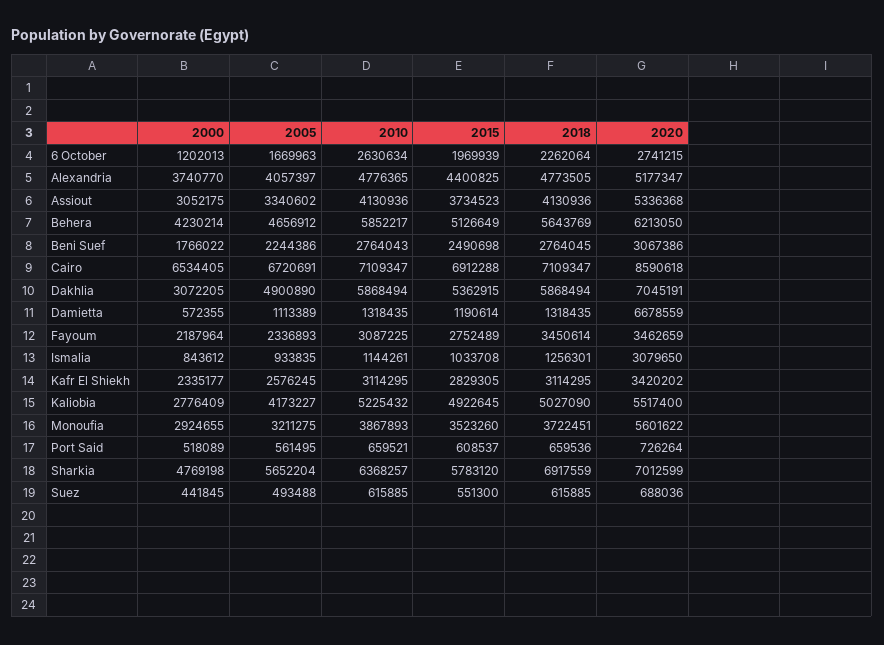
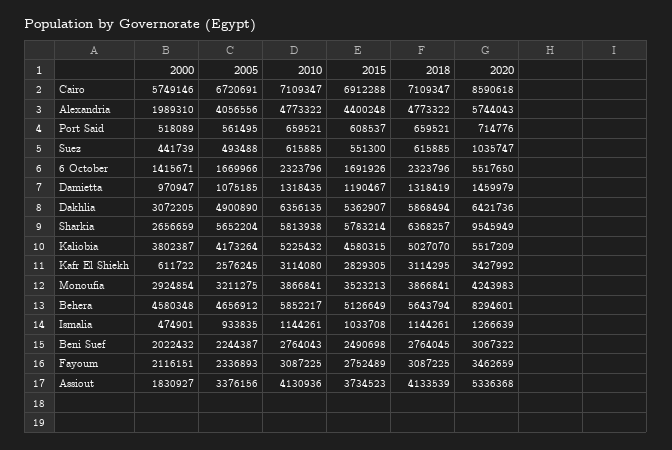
  {
    "2000": {
-     "6 October": 1202013,
+     "6 October": 1415671,
-     "Alexandria": 3740770,
+     "Alexandria": 1989310,
-     "Assiout": 3052175,
+     "Assiout": 1830927,
-     "Behera": 4230214,
+     "Behera": 4580348,
-     "Beni Suef": 1766022,
+     "Beni Suef": 2022432,
-     "Cairo": 6534405,
+     "Cairo": 5749146,
      "Dakhlia": 3072205,
-     "Damietta": 572355,
+     "Damietta": 970947,
-     "Fayoum": 2187964,
+     "Fayoum": 2116151,
-     "Ismalia": 843612,
+     "Ismalia": 474901,
-     "Kafr El Shiekh": 2335177,
+     "Kafr El Shiekh": 611722,
-     "Kaliobia": 2776409,
+     "Kaliobia": 3802387,
-     "Monoufia": 2924655,
+     "Monoufia": 2924854,
      "Port Said": 518089,
-     "Sharkia": 4769198,
+     "Sharkia": 2656659,
-     "Suez": 441845
+     "Suez": 441739
    },
    "2005": {
-     "6 October": 1669963,
+     "6 October": 1669966,
-     "Alexandria": 4057397,
+     "Alexandria": 4056556,
-     "Assiout": 3340602,
+     "Assiout": 3376156,
      "Behera": 4656912,
-     "Beni Suef": 2244386,
+     "Beni Suef": 2244387,
      "Cairo": 6720691,
      "Dakhlia": 4900890,
-     "Damietta": 1113389,
+     "Damietta": 1075185,
      "Fayoum": 2336893,
      "Ismalia": 933835,
      "Kafr El Shiekh": 2576245,
-     "Kaliobia": 4173227,
+     "Kaliobia": 4173264,
      "Monoufia": 3211275,
      "Port Said": 561495,
      "Sharkia": 5652204,
      "Suez": 493488
    },
    "2010": {
-     "6 October": 2630634,
+     "6 October": 2323796,
-     "Alexandria": 4776365,
+     "Alexandria": 4773322,
      "Assiout": 4130936,
      "Behera": 5852217,
      "Beni Suef": 2764043,
      "Cairo": 7109347,
-     "Dakhlia": 5868494,
+     "Dakhlia": 6356135,
      "Damietta": 1318435,
      "Fayoum": 3087225,
      "Ismalia": 1144261,
-     "Kafr El Shiekh": 3114295,
+     "Kafr El Shiekh": 3114080,
      "Kaliobia": 5225432,
-     "Monoufia": 3867893,
+     "Monoufia": 3866841,
      "Port Said": 659521,
-     "Sharkia": 6368257,
+     "Sharkia": 5813938,
      "Suez": 615885
    },
    "2015": {
-     "6 October": 1969939,
+     "6 October": 1691926,
-     "Alexandria": 4400825,
+     "Alexandria": 4400248,
      "Assiout": 3734523,
      "Behera": 5126649,
      "Beni Suef": 2490698,
      "Cairo": 6912288,
-     "Dakhlia": 5362915,
+     "Dakhlia": 5362907,
-     "Damietta": 1190614,
+     "Damietta": 1190467,
      "Fayoum": 2752489,
      "Ismalia": 1033708,
      "Kafr El Shiekh": 2829305,
-     "Kaliobia": 4922645,
+     "Kaliobia": 4580315,
-     "Monoufia": 3523260,
+     "Monoufia": 3523213,
      "Port Said": 608537,
-     "Sharkia": 5783120,
+     "Sharkia": 5783214,
      "Suez": 551300
    },
    "2018": {
-     "6 October": 2262064,
+     "6 October": 2323796,
-     "Alexandria": 4773505,
+     "Alexandria": 4773322,
-     "Assiout": 4130936,
+     "Assiout": 4133539,
-     "Behera": 5643769,
+     "Behera": 5643794,
      "Beni Suef": 2764045,
      "Cairo": 7109347,
      "Dakhlia": 5868494,
-     "Damietta": 1318435,
+     "Damietta": 1318419,
-     "Fayoum": 3450614,
+     "Fayoum": 3087225,
-     "Ismalia": 1256301,
+     "Ismalia": 1144261,
      "Kafr El Shiekh": 3114295,
-     "Kaliobia": 5027090,
+     "Kaliobia": 5027070,
-     "Monoufia": 3722451,
+     "Monoufia": 3866841,
-     "Port Said": 659536,
+     "Port Said": 659521,
-     "Sharkia": 6917559,
+     "Sharkia": 6368257,
      "Suez": 615885
    },
    "2020": {
-     "6 October": 2741215,
+     "6 October": 5517650,
-     "Alexandria": 5177347,
+     "Alexandria": 5744043,
      "Assiout": 5336368,
-     "Behera": 6213050,
+     "Behera": 8294601,
-     "Beni Suef": 3067386,
+     "Beni Suef": 3067322,
      "Cairo": 8590618,
-     "Dakhlia": 7045191,
+     "Dakhlia": 6421736,
-     "Damietta": 6678559,
+     "Damietta": 1459979,
      "Fayoum": 3462659,
-     "Ismalia": 3079650,
+     "Ismalia": 1266639,
-     "Kafr El Shiekh": 3420202,
+     "Kafr El Shiekh": 3427992,
-     "Kaliobia": 5517400,
+     "Kaliobia": 5517209,
-     "Monoufia": 5601622,
+     "Monoufia": 4243983,
-     "Port Said": 726264,
+     "Port Said": 714776,
-     "Sharkia": 7012599,
+     "Sharkia": 9545949,
-     "Suez": 688036
+     "Suez": 1035747
    }
  }

